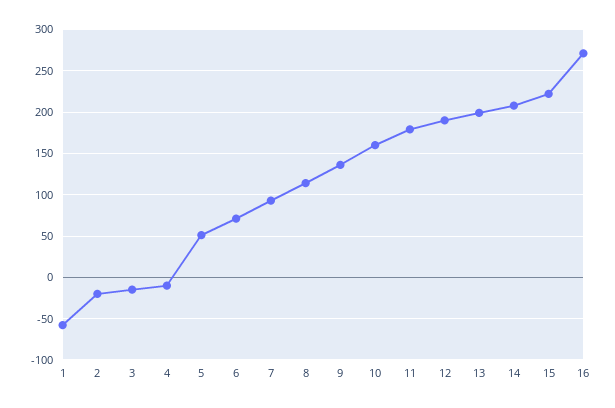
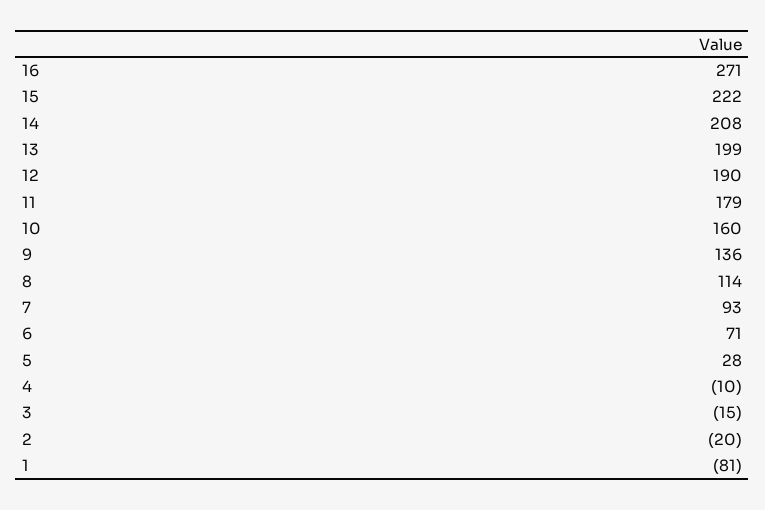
  {
-   "1": -60,
+   "1": -81,
    "2": -20,
    "3": -15,
    "4": -10,
-   "5": 50,
+   "5": 28,
    "6": 71,
    "7": 93,
    "8": 114,
    "9": 136,
    "10": 160,
    "11": 179,
    "12": 190,
    "13": 199,
    "14": 208,
    "15": 222,
    "16": 271
  }

